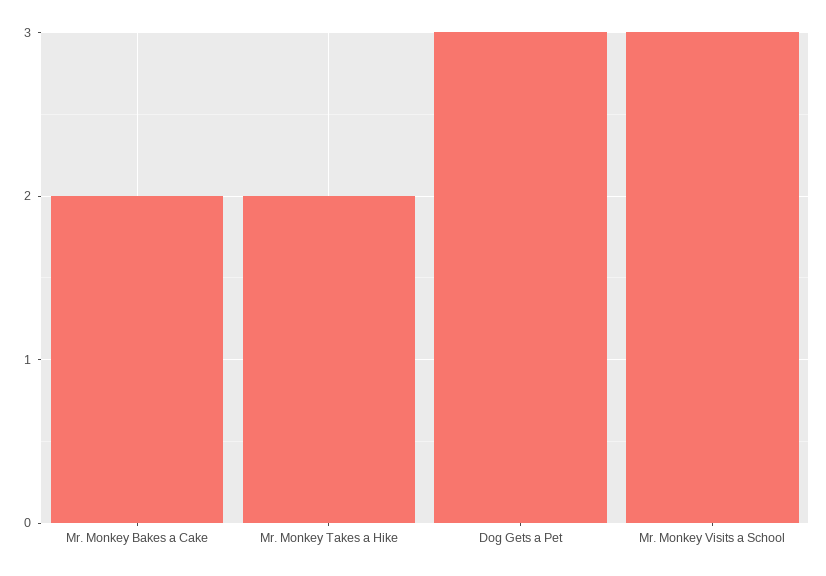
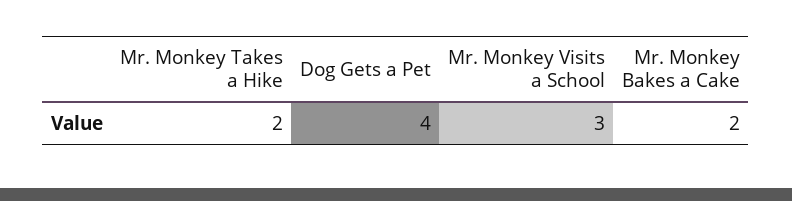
  {
    "Mr. Monkey Bakes a Cake": 2,
    "Mr. Monkey Takes a Hike": 2,
-   "Dog Gets a Pet": 3,
+   "Dog Gets a Pet": 4,
    "Mr. Monkey Visits a School": 3
  }

